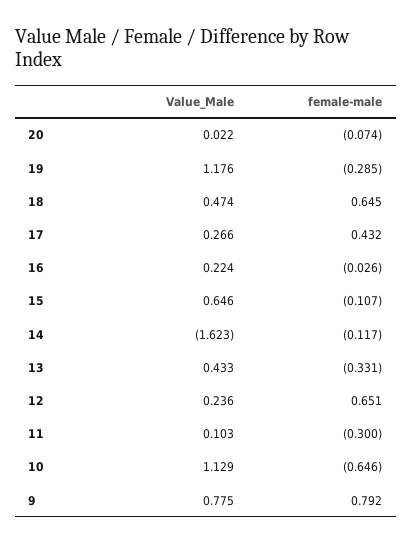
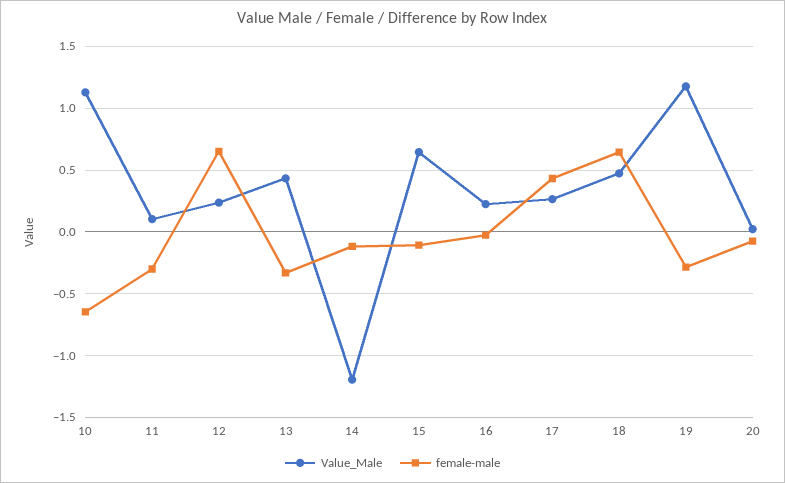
  {
    "Value_Male": {
      "20": 0.022,
      "19": 1.176,
      "18": 0.474,
      "17": 0.266,
      "16": 0.224,
      "15": 0.646,
-     "14": -1.623,
+     "14": -1.2,
      "13": 0.433,
      "12": 0.236,
      "11": 0.103,
-     "10": 1.129,
+     "10": 1.129
-     "9": 0.775
    },
    "female-male": {
      "20": -0.074,
      "19": -0.285,
      "18": 0.645,
      "17": 0.432,
      "16": -0.026,
      "15": -0.107,
      "14": -0.117,
      "13": -0.331,
      "12": 0.651,
      "11": -0.3,
-     "10": -0.646,
+     "10": -0.646
-     "9": 0.792
    }
  }

